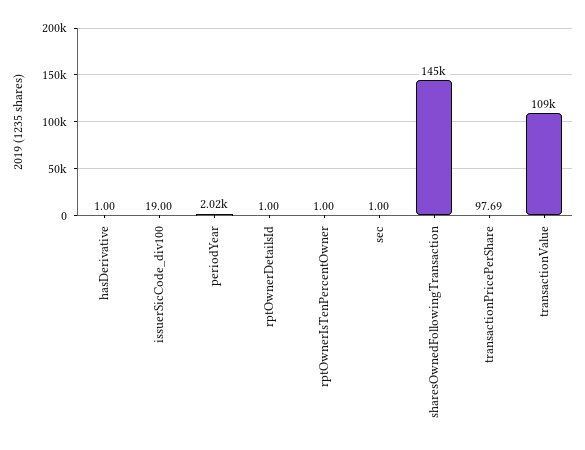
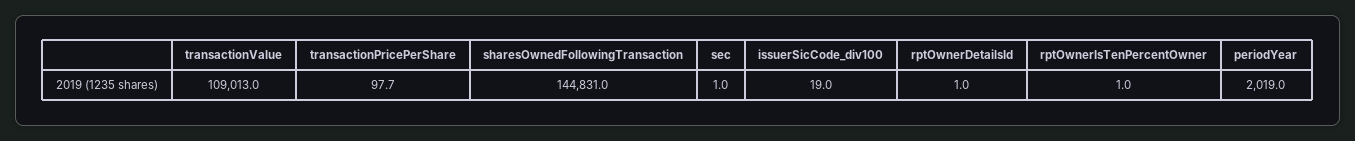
  {
-   "hasDerivative": 1,
    "issuerSicCode_div100": 19,
    "periodYear": 2019,
    "rptOwnerDetailsId": 1,
    "rptOwnerIsTenPercentOwner": 1,
    "sec": 1,
    "sharesOwnedFollowingTransaction": 144831,
    "transactionPricePerShare": 97.69,
    "transactionValue": 109013
  }

